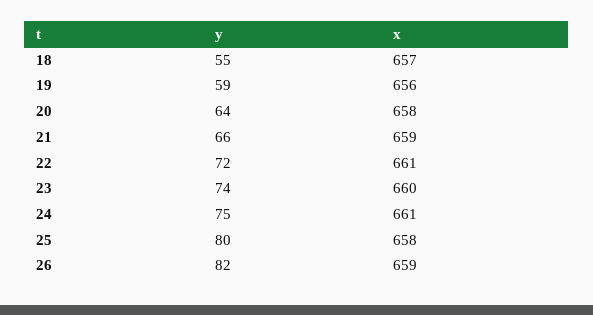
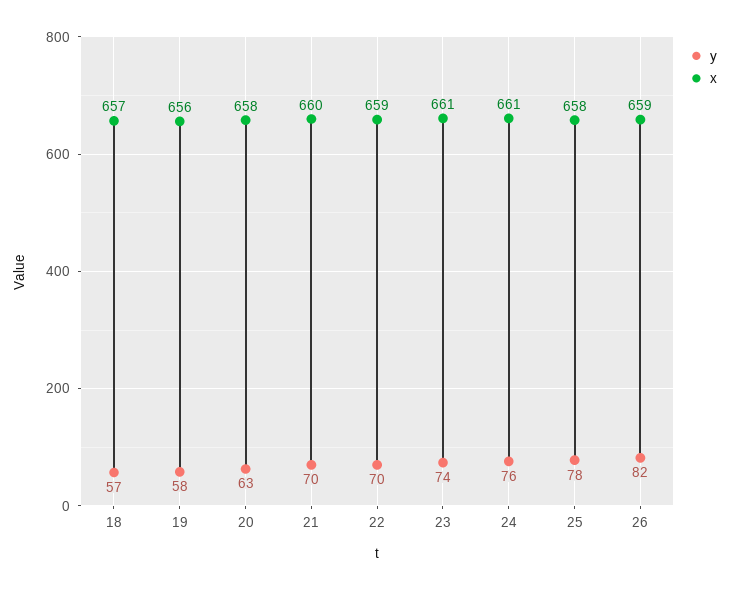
  {
    "y": {
-     "18": 55,
+     "18": 57,
-     "19": 59,
+     "19": 58,
-     "20": 64,
+     "20": 63,
-     "21": 66,
+     "21": 70,
-     "22": 72,
+     "22": 70,
      "23": 74,
-     "24": 75,
+     "24": 76,
-     "25": 80,
+     "25": 78,
      "26": 82
    },
    "x": {
      "18": 657,
      "19": 656,
      "20": 658,
-     "21": 659,
+     "21": 660,
-     "22": 661,
+     "22": 659,
-     "23": 660,
+     "23": 661,
      "24": 661,
      "25": 658,
      "26": 659
    }
  }

